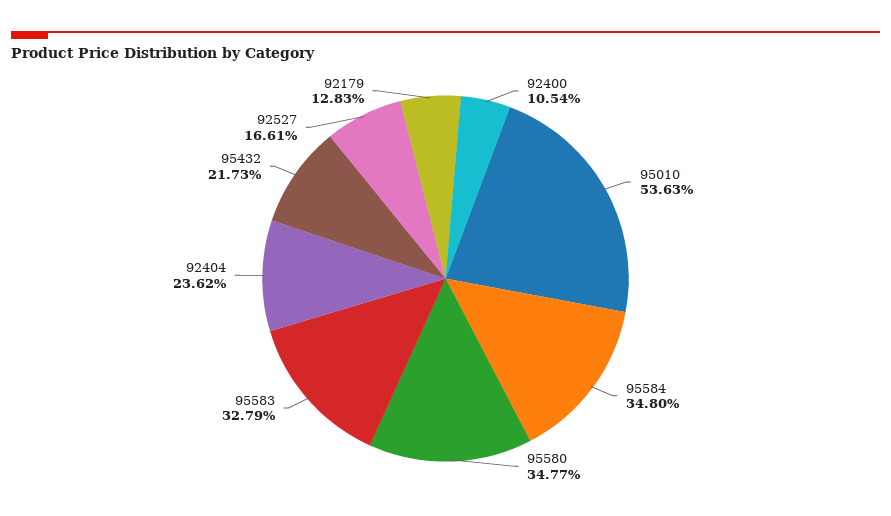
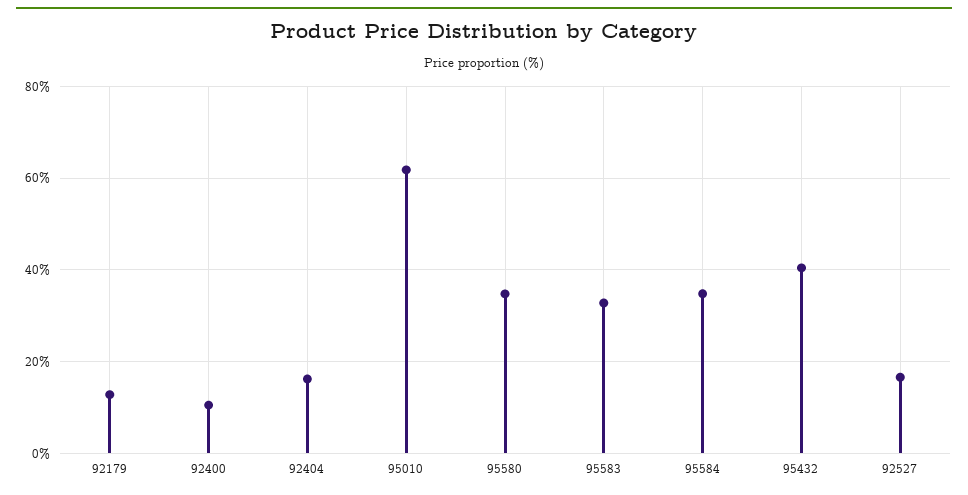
  {
    "92400": 10.54,
-   "95010": 53.63,
+   "95010": 62,
    "95584": 34.8,
    "95580": 34.77,
    "95583": 32.79,
-   "92404": 23.62,
+   "92404": 16,
-   "95432": 21.73,
+   "95432": 40,
    "92527": 16.61,
    "92179": 12.83
  }

